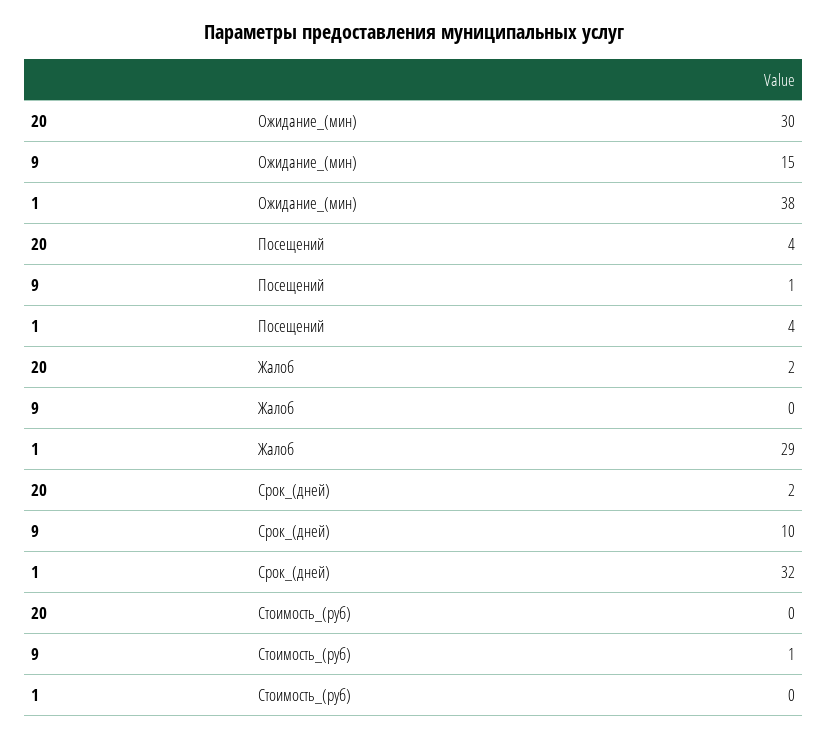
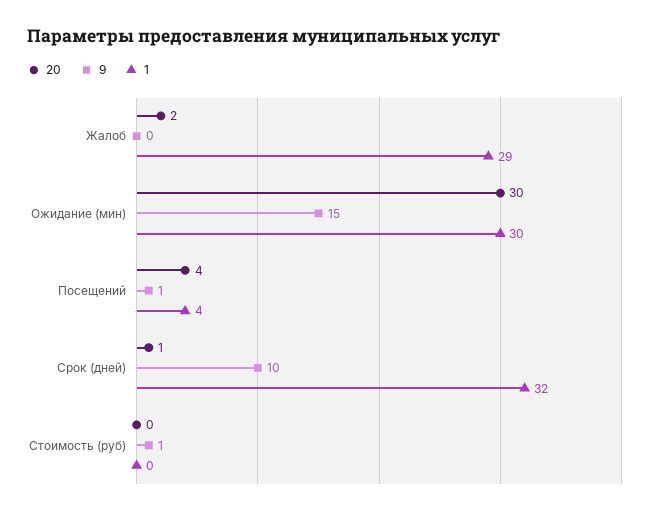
  {
    "20": {
      "Ожидание_(мин)": 30,
      "Посещений": 4,
      "Жалоб": 2,
-     "Срок_(дней)": 2,
+     "Срок_(дней)": 1,
      "Стоимость_(руб)": 0
    },
    "9": {
      "Ожидание_(мин)": 15,
      "Посещений": 1,
      "Жалоб": 0,
      "Срок_(дней)": 10,
      "Стоимость_(руб)": 1
    },
    "1": {
-     "Ожидание_(мин)": 38,
+     "Ожидание_(мин)": 30,
      "Посещений": 4,
      "Жалоб": 29,
      "Срок_(дней)": 32,
      "Стоимость_(руб)": 0
    }
  }

